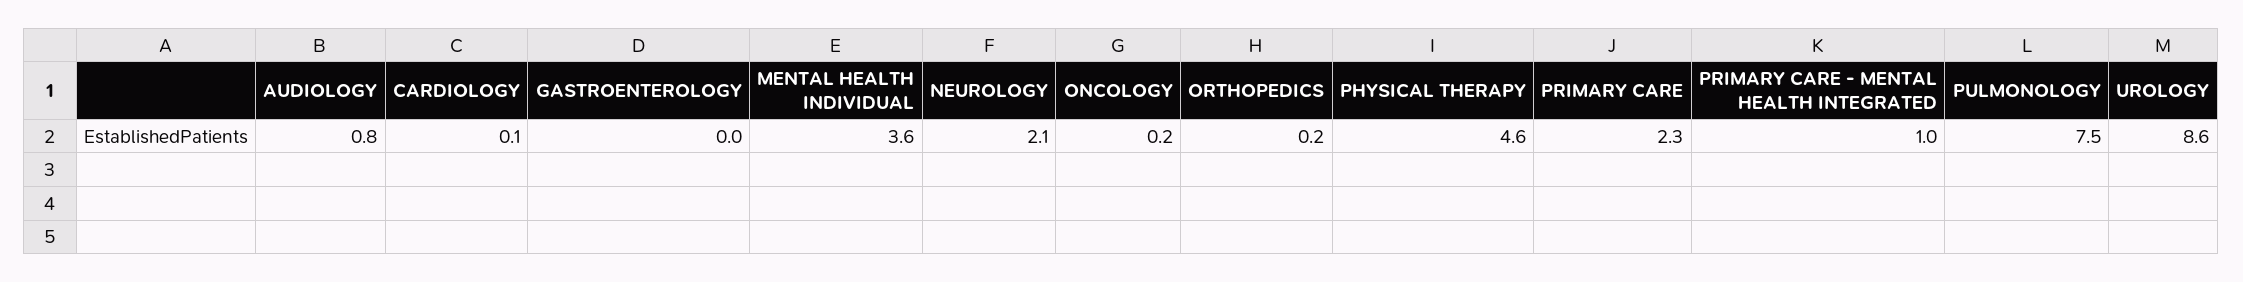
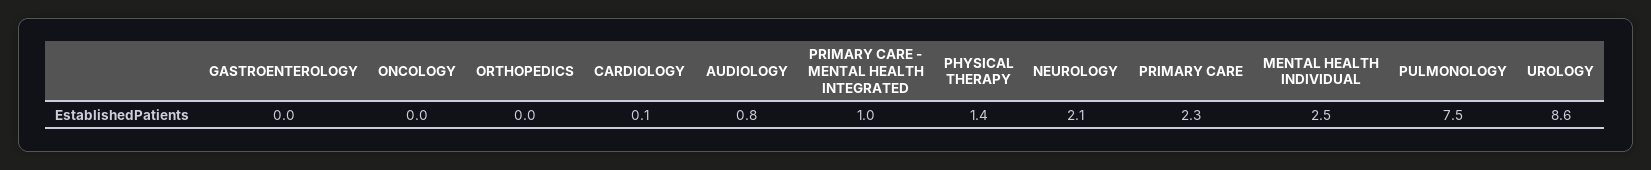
  {
    "AUDIOLOGY": 0.8,
    "CARDIOLOGY": 0.1,
    "GASTROENTEROLOGY": 0,
-   "MENTAL HEALTH INDIVIDUAL": 3.6,
+   "MENTAL HEALTH INDIVIDUAL": 2.5,
    "NEUROLOGY": 2.1,
-   "ONCOLOGY": 0.2,
+   "ONCOLOGY": 0,
-   "ORTHOPEDICS": 0.2,
+   "ORTHOPEDICS": 0,
-   "PHYSICAL THERAPY": 4.6,
+   "PHYSICAL THERAPY": 1.4,
    "PRIMARY CARE": 2.3,
    "PRIMARY CARE - MENTAL HEALTH INTEGRATED": 1,
    "PULMONOLOGY": 7.5,
    "UROLOGY": 8.6
  }

